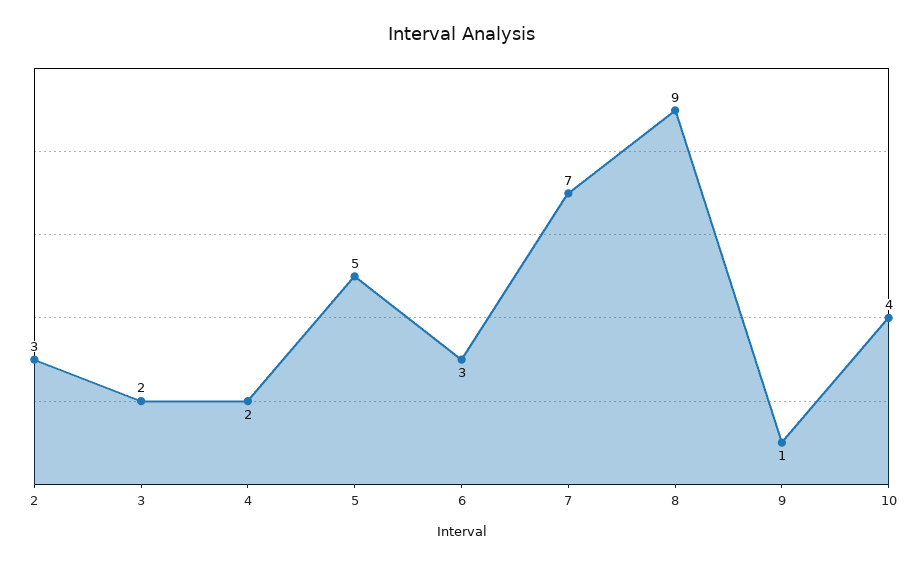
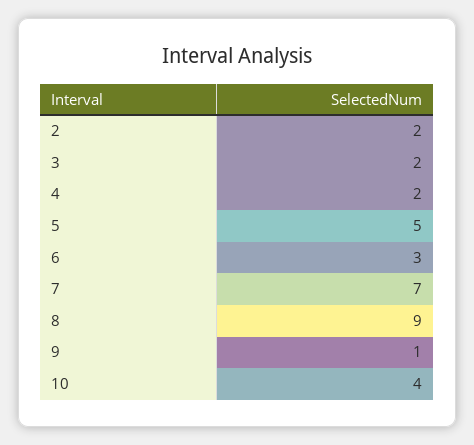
  {
-   "2": 3,
+   "2": 2,
    "3": 2,
    "4": 2,
    "5": 5,
    "6": 3,
    "7": 7,
    "8": 9,
    "9": 1,
    "10": 4
  }

